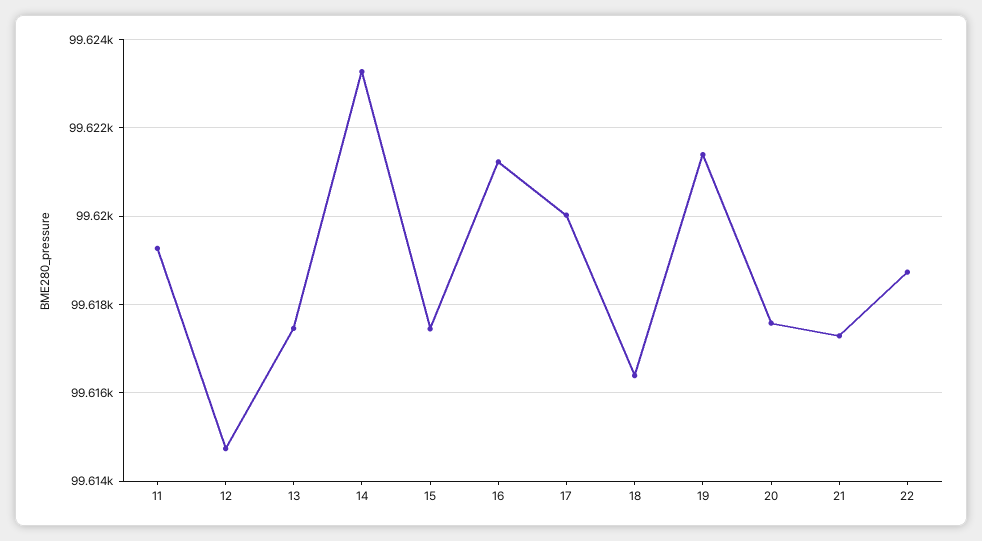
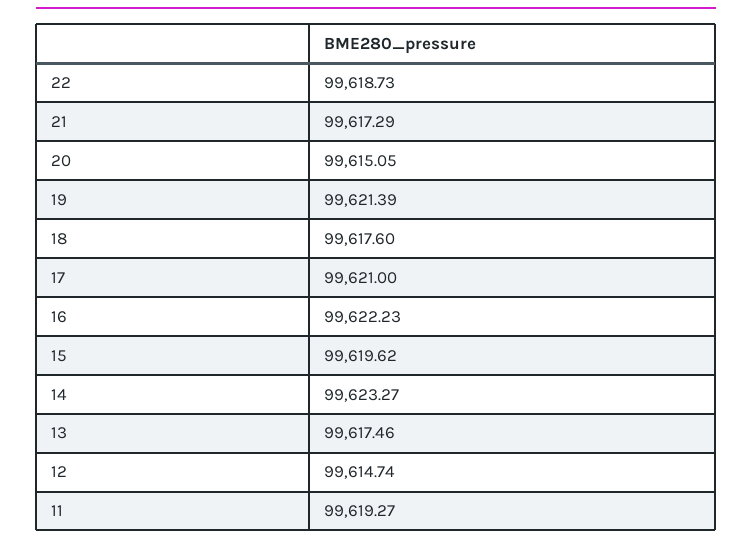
  {
    "11": 99619.27,
    "12": 99614.74,
    "13": 99617.46,
    "14": 99623.27,
-   "15": 99617.4,
+   "15": 99619.62,
-   "16": 99621.2,
+   "16": 99622.23,
-   "17": 99620,
+   "17": 99621,
-   "18": 99616.4,
+   "18": 99617.6,
    "19": 99621.39,
-   "20": 99617.6,
+   "20": 99615.05,
    "21": 99617.29,
    "22": 99618.73
  }

